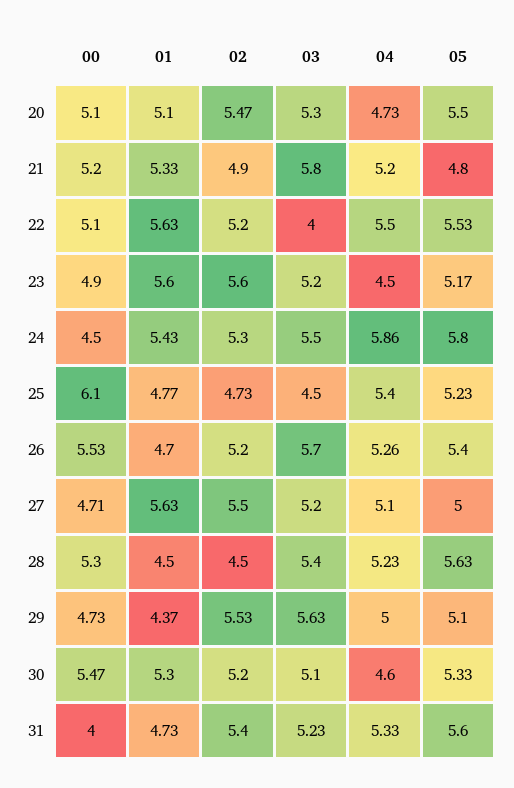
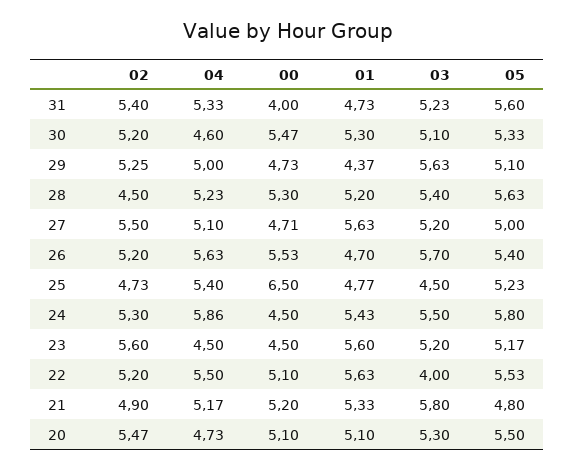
  {
    "00": {
      "20": 5.1,
      "21": 5.2,
      "22": 5.1,
-     "23": 4.9,
+     "23": 4.5,
      "24": 4.5,
-     "25": 6.1,
+     "25": 6.5,
      "26": 5.53,
      "27": 4.71,
      "28": 5.3,
      "29": 4.73,
      "30": 5.47,
      "31": 4
    },
    "01": {
      "20": 5.1,
      "21": 5.33,
      "22": 5.63,
      "23": 5.6,
      "24": 5.43,
      "25": 4.77,
      "26": 4.7,
      "27": 5.63,
-     "28": 4.5,
+     "28": 5.2,
      "29": 4.37,
      "30": 5.3,
      "31": 4.73
    },
    "02": {
      "20": 5.47,
      "21": 4.9,
      "22": 5.2,
      "23": 5.6,
      "24": 5.3,
      "25": 4.73,
      "26": 5.2,
      "27": 5.5,
      "28": 4.5,
-     "29": 5.53,
+     "29": 5.25,
      "30": 5.2,
      "31": 5.4
    },
    "03": {
      "20": 5.3,
      "21": 5.8,
      "22": 4,
      "23": 5.2,
      "24": 5.5,
      "25": 4.5,
      "26": 5.7,
      "27": 5.2,
      "28": 5.4,
      "29": 5.63,
      "30": 5.1,
      "31": 5.23
    },
    "04": {
      "20": 4.73,
-     "21": 5.2,
+     "21": 5.17,
      "22": 5.5,
      "23": 4.5,
      "24": 5.86,
      "25": 5.4,
-     "26": 5.26,
+     "26": 5.63,
      "27": 5.1,
      "28": 5.23,
      "29": 5,
      "30": 4.6,
      "31": 5.33
    },
    "05": {
      "20": 5.5,
      "21": 4.8,
      "22": 5.53,
      "23": 5.17,
      "24": 5.8,
      "25": 5.23,
      "26": 5.4,
      "27": 5,
      "28": 5.63,
      "29": 5.1,
      "30": 5.33,
      "31": 5.6
    }
  }

